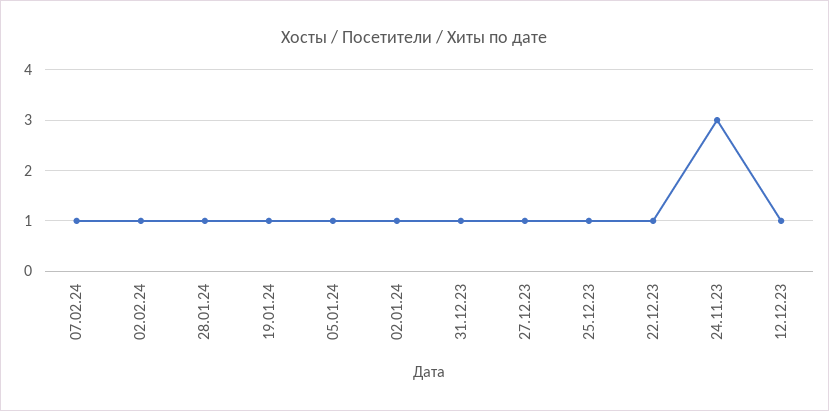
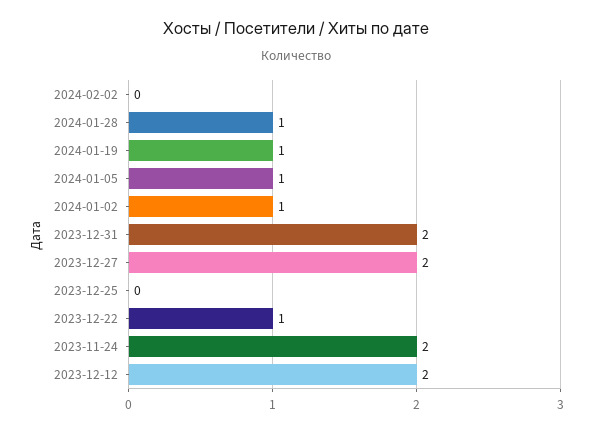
  {
-   "07.02.24": 1,
-   "02.02.24": 1,
+   "02.02.24": 0,
    "28.01.24": 1,
    "19.01.24": 1,
    "05.01.24": 1,
    "02.01.24": 1,
-   "31.12.23": 1,
+   "31.12.23": 2,
-   "27.12.23": 1,
+   "27.12.23": 2,
-   "25.12.23": 1,
+   "25.12.23": 0,
    "22.12.23": 1,
-   "24.11.23": 3,
+   "24.11.23": 2,
-   "12.12.23": 1
+   "12.12.23": 2
  }

